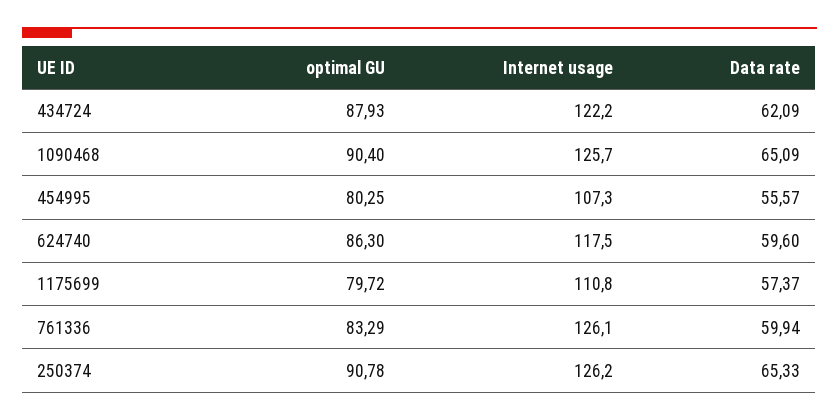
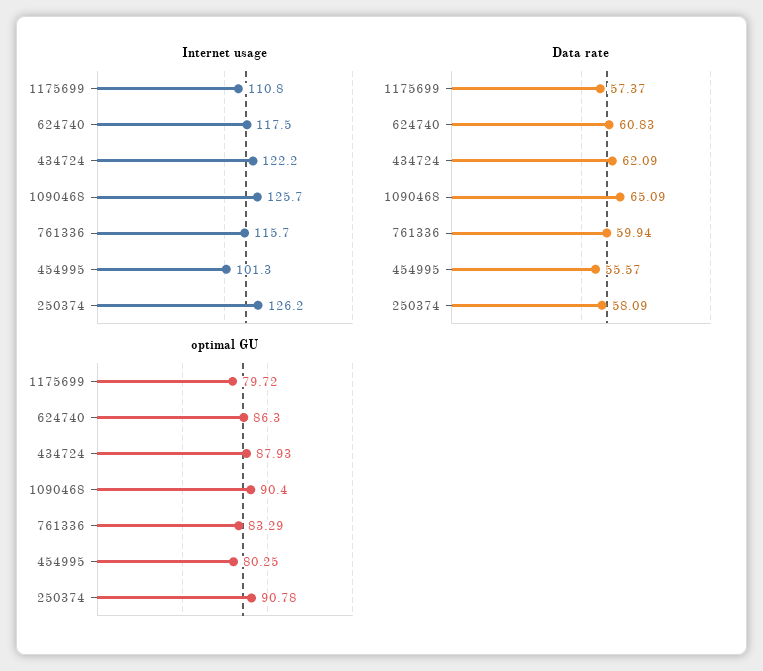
  {
    "optimal GU": {
      "434724": 87.93,
      "1090468": 90.4,
      "454995": 80.25,
      "624740": 86.3,
      "1175699": 79.72,
      "761336": 83.29,
      "250374": 90.78
    },
    "Internet usage": {
      "434724": 122.2,
      "1090468": 125.7,
-     "454995": 107.3,
+     "454995": 101.3,
      "624740": 117.5,
      "1175699": 110.8,
-     "761336": 126.1,
+     "761336": 115.7,
      "250374": 126.2
    },
    "Data rate": {
      "434724": 62.09,
      "1090468": 65.09,
      "454995": 55.57,
-     "624740": 59.6,
+     "624740": 60.83,
      "1175699": 57.37,
      "761336": 59.94,
-     "250374": 65.33
+     "250374": 58.09
    }
  }

